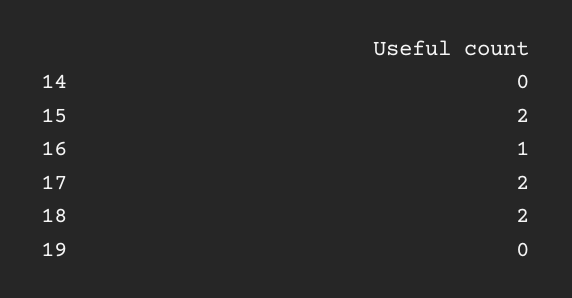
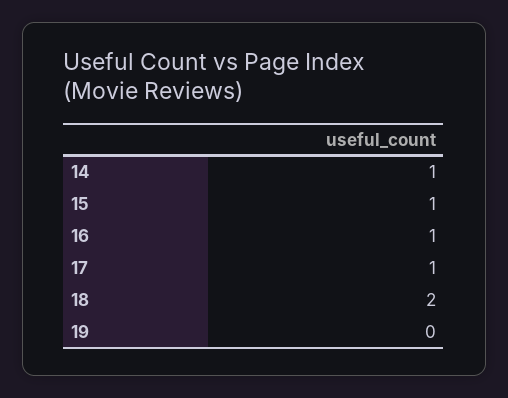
  {
-   "14": 0,
+   "14": 1,
-   "15": 2,
+   "15": 1,
    "16": 1,
-   "17": 2,
+   "17": 1,
    "18": 2,
    "19": 0
  }

